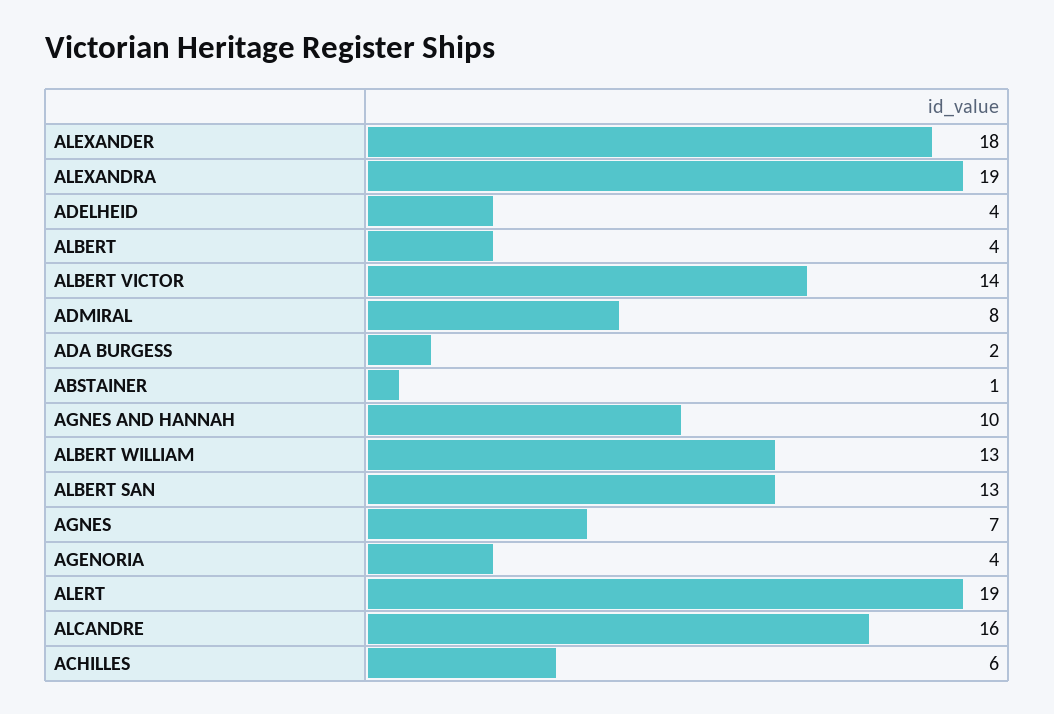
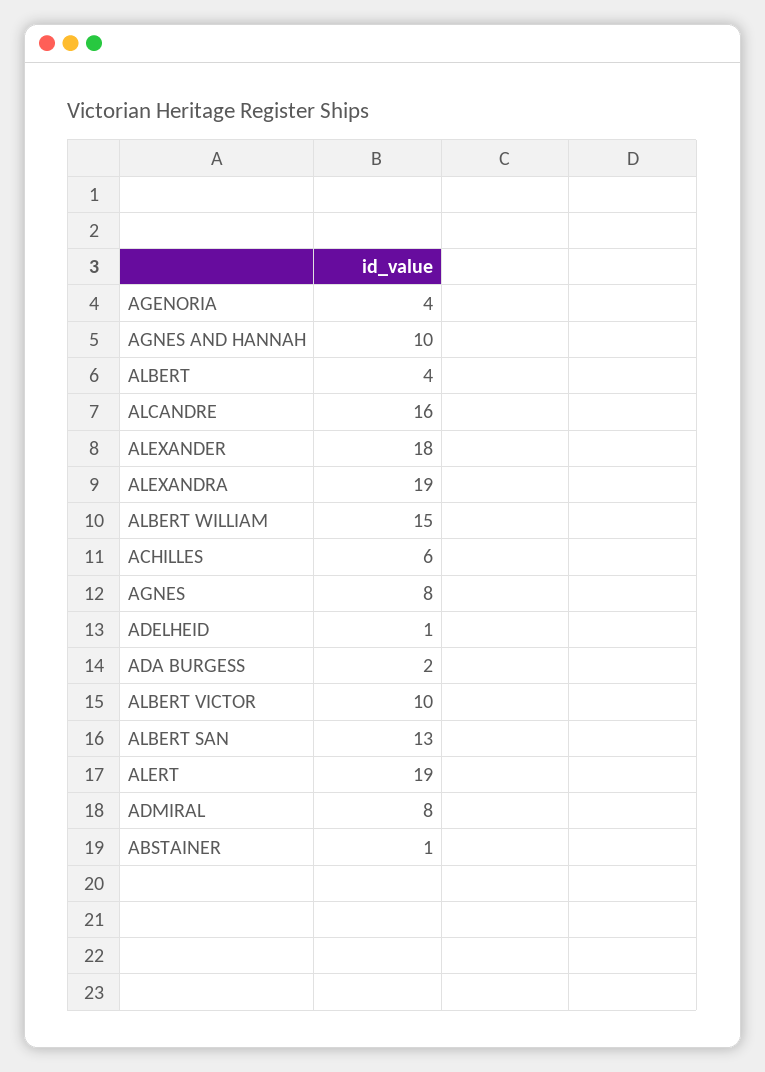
  {
    "ALEXANDER": 18,
    "ALEXANDRA": 19,
-   "ADELHEID": 4,
+   "ADELHEID": 1,
    "ALBERT": 4,
-   "ALBERT VICTOR": 14,
+   "ALBERT VICTOR": 10,
    "ADMIRAL": 8,
    "ADA BURGESS": 2,
    "ABSTAINER": 1,
    "AGNES AND HANNAH": 10,
-   "ALBERT WILLIAM": 13,
+   "ALBERT WILLIAM": 15,
    "ALBERT SAN": 13,
-   "AGNES": 7,
+   "AGNES": 8,
    "AGENORIA": 4,
    "ALERT": 19,
    "ALCANDRE": 16,
    "ACHILLES": 6
  }

